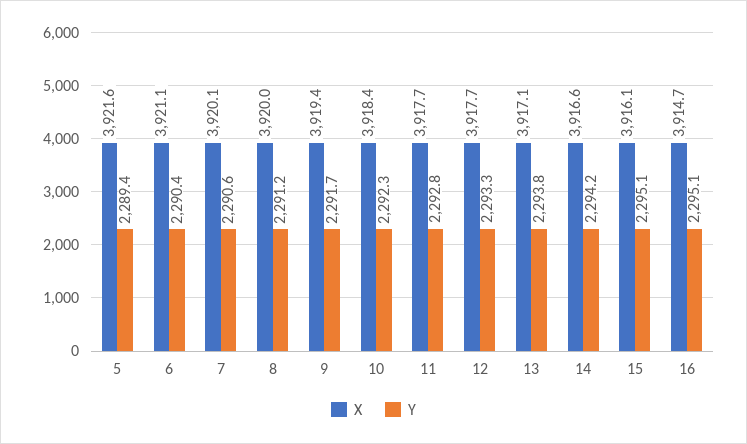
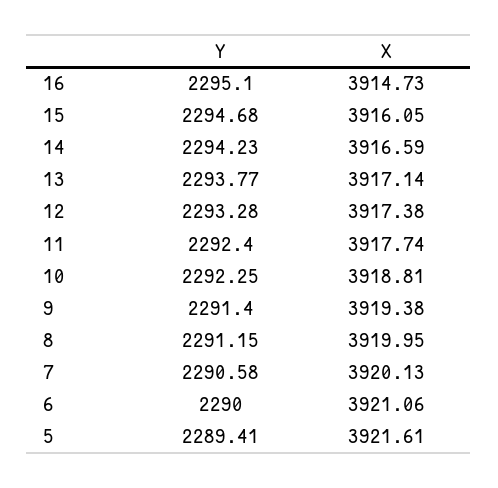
  {
    "X": {
      "5": 3921.61,
      "6": 3921.06,
      "7": 3920.13,
      "8": 3919.95,
      "9": 3919.38,
-     "10": 3918.4,
+     "10": 3918.81,
      "11": 3917.74,
-     "12": 3917.7,
+     "12": 3917.38,
      "13": 3917.14,
      "14": 3916.59,
      "15": 3916.05,
      "16": 3914.73
    },
    "Y": {
      "5": 2289.41,
-     "6": 2290.4,
+     "6": 2290,
      "7": 2290.58,
      "8": 2291.15,
-     "9": 2291.7,
+     "9": 2291.4,
      "10": 2292.25,
-     "11": 2292.8,
+     "11": 2292.4,
      "12": 2293.28,
      "13": 2293.77,
      "14": 2294.23,
-     "15": 2295.1,
+     "15": 2294.68,
      "16": 2295.1
    }
  }

